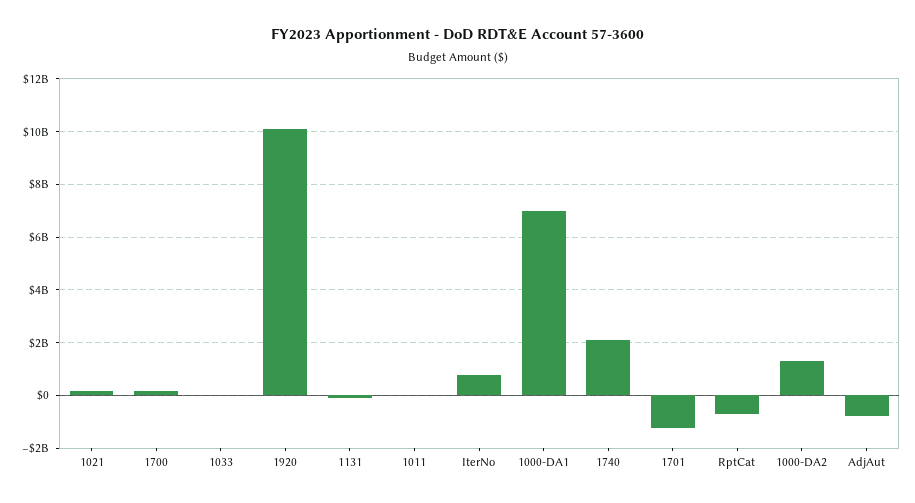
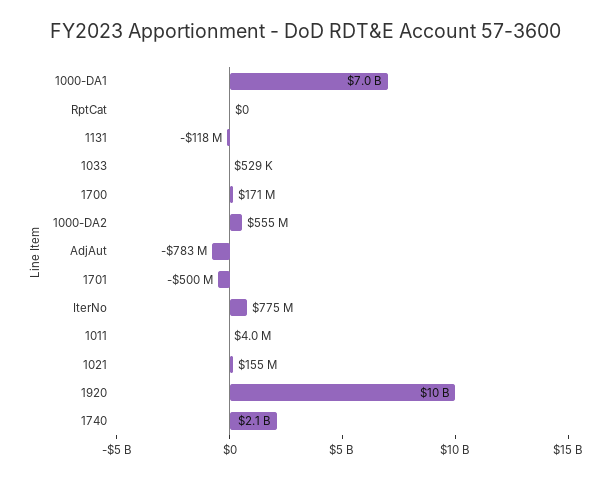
  {
    "1021": 155000000,
    "1700": 171000000,
    "1033": 529000,
    "1920": 10000000000,
    "1131": -118000000,
    "1011": 4000000,
    "IterNo": 775000000,
    "1000-DA1": 7000000000,
    "1740": 2100000000,
-   "1701": -1250000000,
+   "1701": -500000000,
-   "RptCat": -750000000,
+   "RptCat": 0,
-   "1000-DA2": 1250000000,
+   "1000-DA2": 555000000,
    "AdjAut": -783000000
  }

